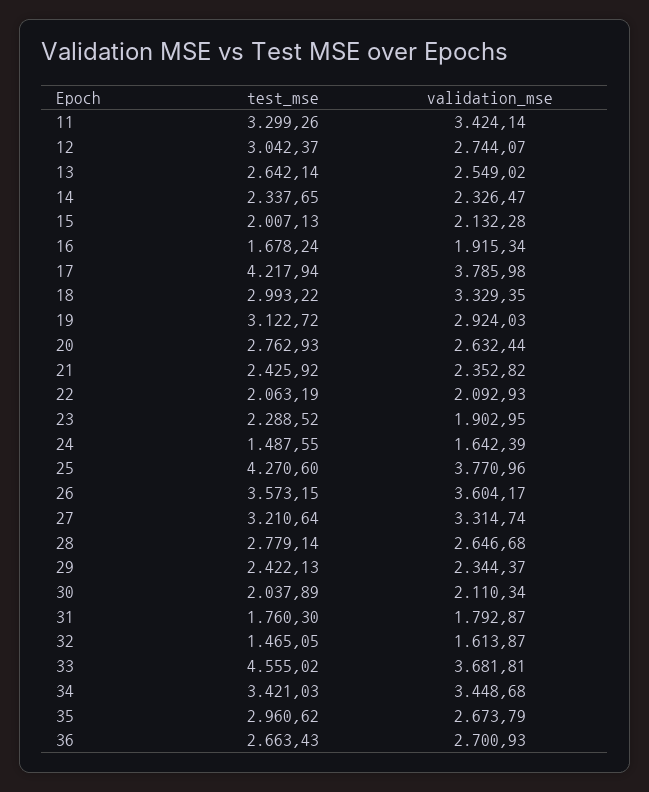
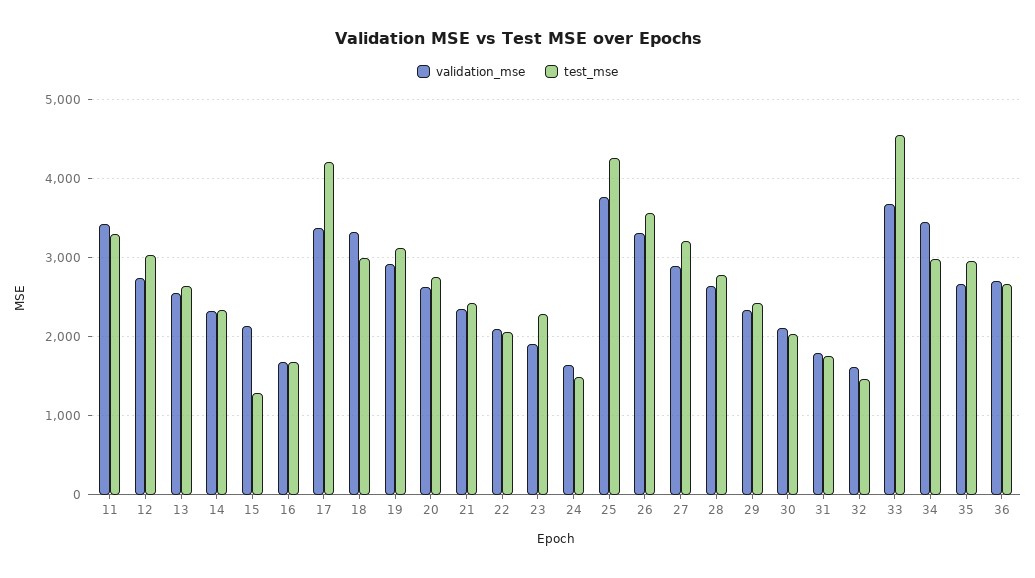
  {
    "test_mse": {
      "11": 3299.26,
      "12": 3042.37,
      "13": 2642.14,
      "14": 2337.65,
-     "15": 2007.13,
+     "15": 1300,
      "16": 1678.24,
      "17": 4217.94,
      "18": 2993.22,
      "19": 3122.72,
      "20": 2762.93,
      "21": 2425.92,
      "22": 2063.19,
      "23": 2288.52,
      "24": 1487.55,
      "25": 4270.6,
      "26": 3573.15,
      "27": 3210.64,
      "28": 2779.14,
      "29": 2422.13,
      "30": 2037.89,
      "31": 1760.3,
      "32": 1465.05,
      "33": 4555.02,
-     "34": 3421.03,
+     "34": 3000,
      "35": 2960.62,
      "36": 2663.43
    },
    "validation_mse": {
      "11": 3424.14,
      "12": 2744.07,
      "13": 2549.02,
      "14": 2326.47,
      "15": 2132.28,
-     "16": 1915.34,
+     "16": 1700,
-     "17": 3785.98,
+     "17": 3400,
      "18": 3329.35,
      "19": 2924.03,
      "20": 2632.44,
      "21": 2352.82,
      "22": 2092.93,
      "23": 1902.95,
      "24": 1642.39,
      "25": 3770.96,
-     "26": 3604.17,
+     "26": 3300,
-     "27": 3314.74,
+     "27": 2900,
      "28": 2646.68,
      "29": 2344.37,
      "30": 2110.34,
      "31": 1792.87,
      "32": 1613.87,
      "33": 3681.81,
      "34": 3448.68,
      "35": 2673.79,
      "36": 2700.93
    }
  }

